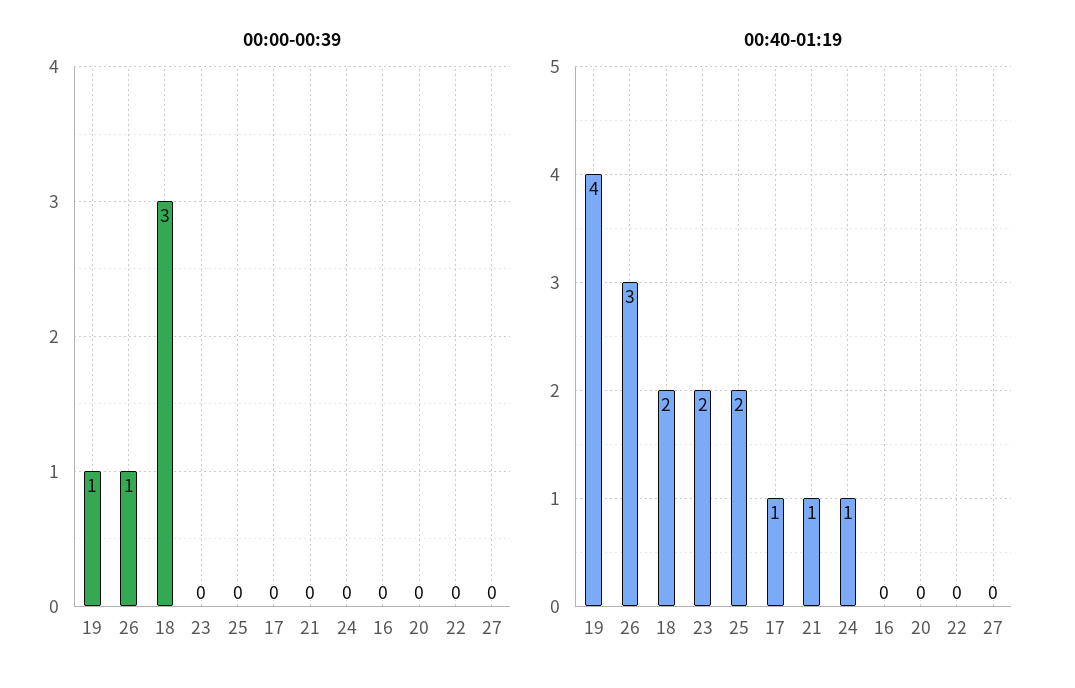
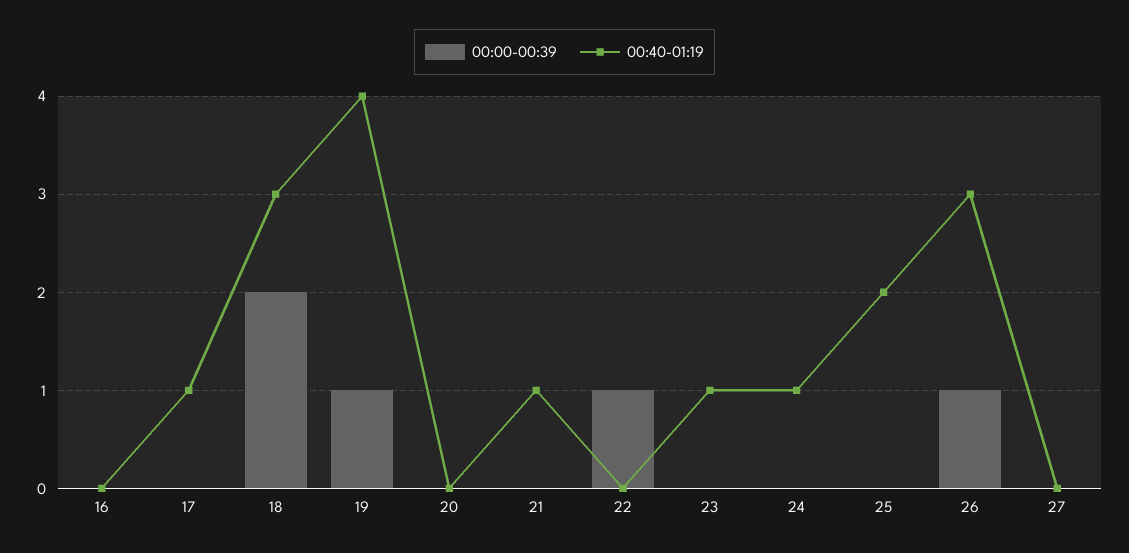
  {
    "00:00-00:39": {
      "19": 1,
      "26": 1,
-     "18": 3,
+     "18": 2,
      "23": 0,
      "25": 0,
      "17": 0,
      "21": 0,
      "24": 0,
      "16": 0,
      "20": 0,
-     "22": 0,
+     "22": 1,
      "27": 0
    },
    "00:40-01:19": {
      "19": 4,
      "26": 3,
-     "18": 2,
+     "18": 3,
-     "23": 2,
+     "23": 1,
      "25": 2,
      "17": 1,
      "21": 1,
      "24": 1,
      "16": 0,
      "20": 0,
      "22": 0,
      "27": 0
    }
  }

